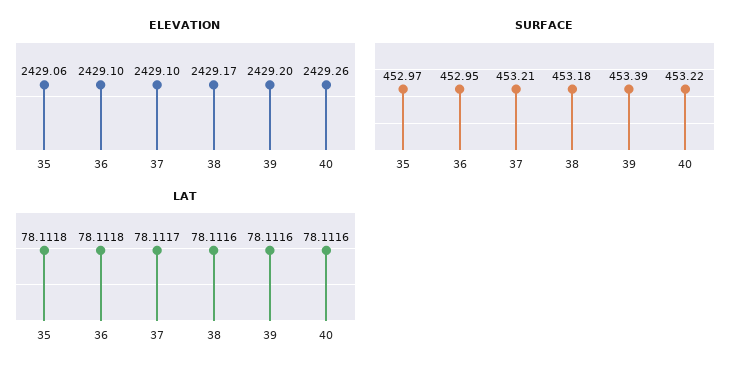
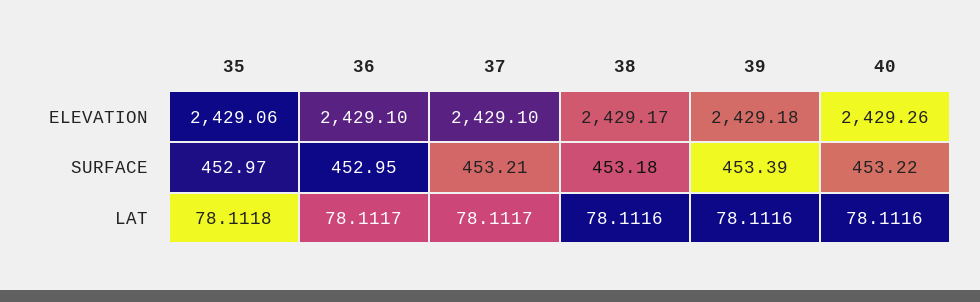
  {
    "ELEVATION": {
      "35": 2429.06,
      "36": 2429.1,
      "37": 2429.1,
      "38": 2429.17,
-     "39": 2429.2,
+     "39": 2429.18,
      "40": 2429.26
    },
    "SURFACE": {
      "35": 452.97,
      "36": 452.95,
      "37": 453.21,
      "38": 453.18,
      "39": 453.39,
      "40": 453.22
    },
    "LAT": {
      "35": 78.1118,
-     "36": 78.1118,
+     "36": 78.1117,
      "37": 78.1117,
      "38": 78.1116,
      "39": 78.1116,
      "40": 78.1116
    }
  }

